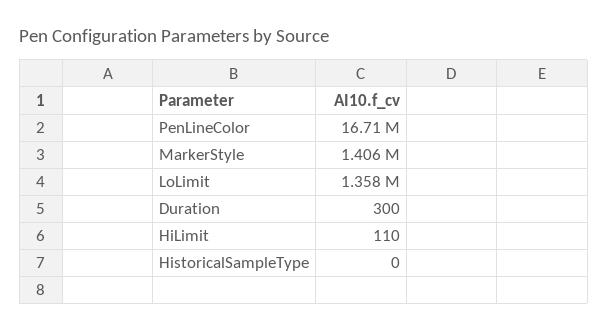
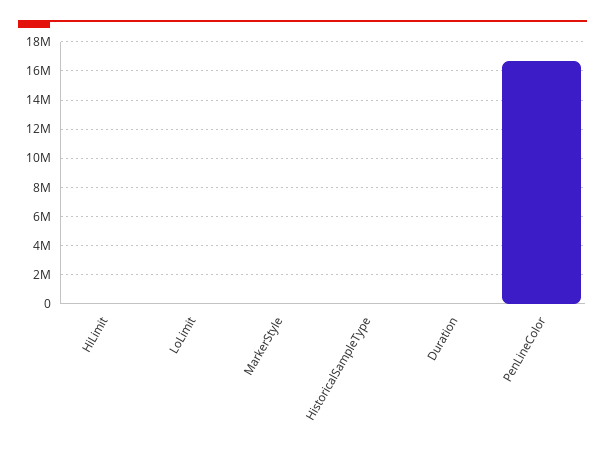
  {
    "PenLineColor": 16710000,
-   "MarkerStyle": 1406000,
+   "MarkerStyle": 0,
-   "LoLimit": 1358000,
+   "LoLimit": 0,
    "Duration": 300,
    "HiLimit": 110,
    "HistoricalSampleType": 0
  }

